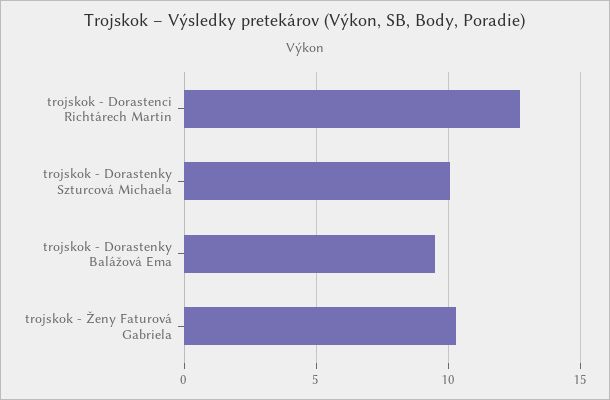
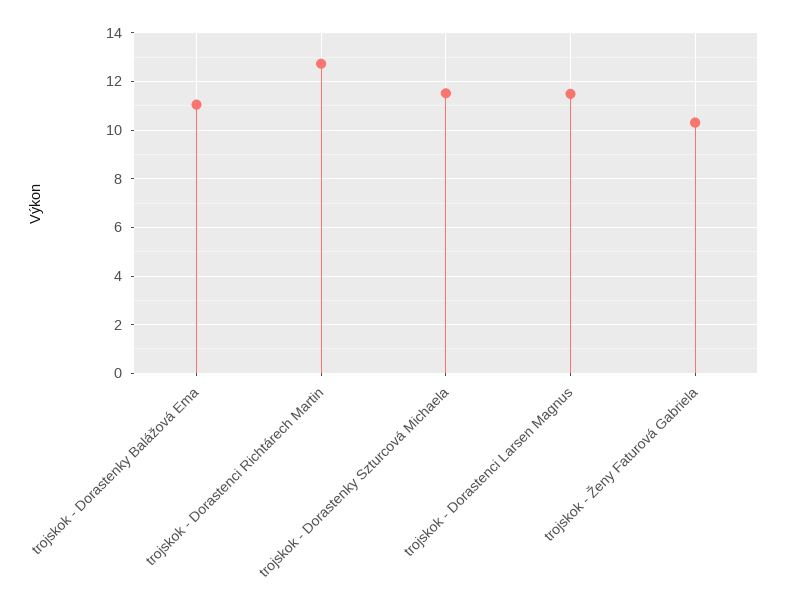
  {
    "trojskok - Dorastenci Richtárech Martin": 12.75,
-   "trojskok - Dorastenky Szturcová Michaela": 10,
+   "trojskok - Dorastenky Szturcová Michaela": 11.5,
-   "trojskok - Dorastenky Balážová Ema": 9.5,
+   "trojskok - Dorastenky Balážová Ema": 11,
-   "trojskok - Ženy Faturová Gabriela": 10.25
+   "trojskok - Ženy Faturová Gabriela": 10.25,
+   "trojskok - Dorastenci Larsen Magnus": 11.5
  }

